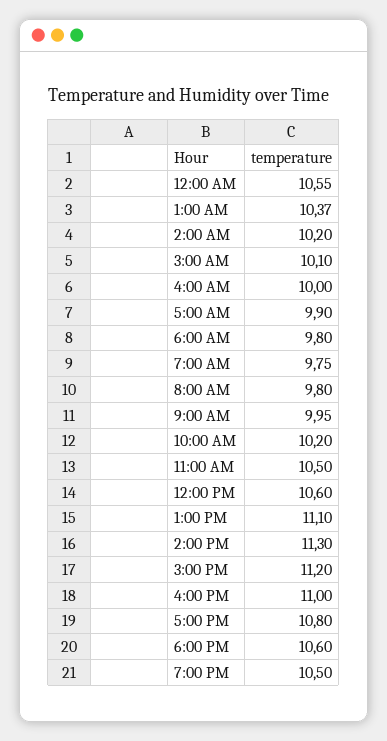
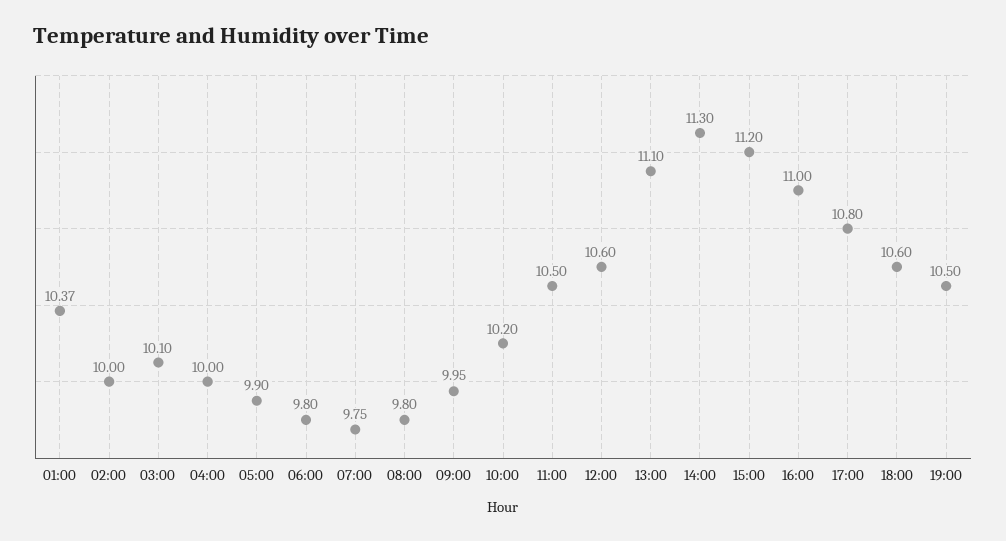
  {
-   "12:00 AM": 10.55,
    "1:00 AM": 10.37,
-   "2:00 AM": 10.2,
+   "2:00 AM": 10,
    "3:00 AM": 10.1,
    "4:00 AM": 10,
    "5:00 AM": 9.9,
    "6:00 AM": 9.8,
    "7:00 AM": 9.75,
    "8:00 AM": 9.8,
    "9:00 AM": 9.95,
    "10:00 AM": 10.2,
    "11:00 AM": 10.5,
    "12:00 PM": 10.6,
    "1:00 PM": 11.1,
    "2:00 PM": 11.3,
    "3:00 PM": 11.2,
    "4:00 PM": 11,
    "5:00 PM": 10.8,
    "6:00 PM": 10.6,
    "7:00 PM": 10.5
  }

